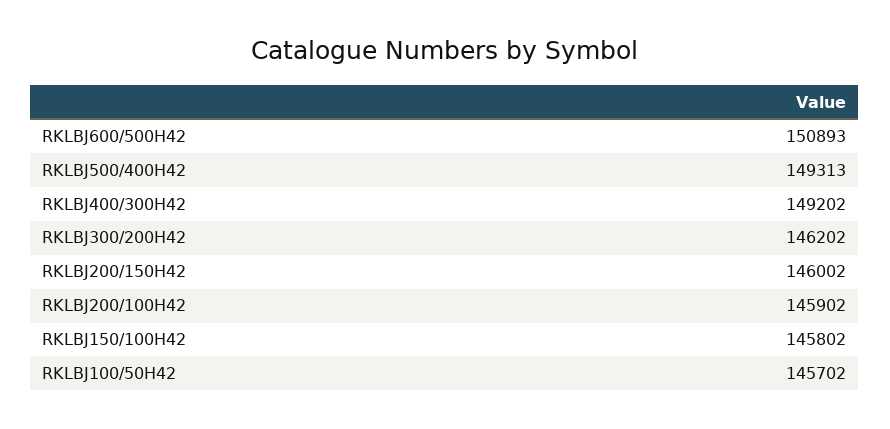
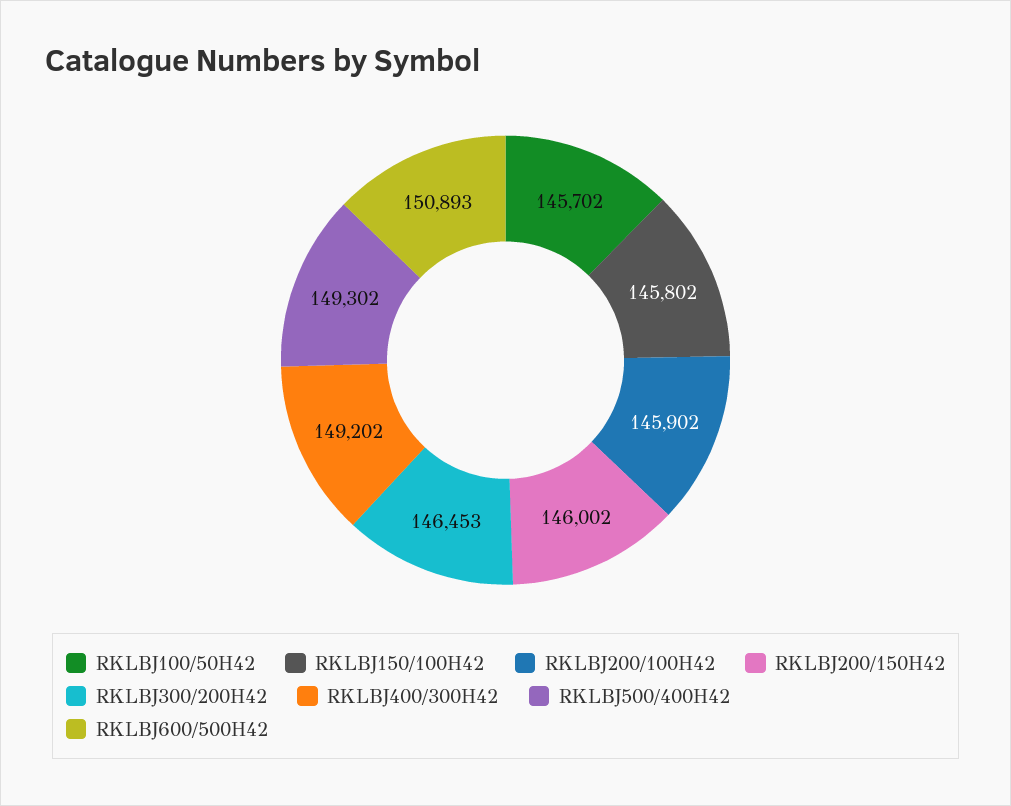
  {
    "RKLBJ600/500H42": 150893,
-   "RKLBJ500/400H42": 149313,
+   "RKLBJ500/400H42": 149302,
    "RKLBJ400/300H42": 149202,
-   "RKLBJ300/200H42": 146202,
+   "RKLBJ300/200H42": 146453,
    "RKLBJ200/150H42": 146002,
    "RKLBJ200/100H42": 145902,
    "RKLBJ150/100H42": 145802,
    "RKLBJ100/50H42": 145702
  }

